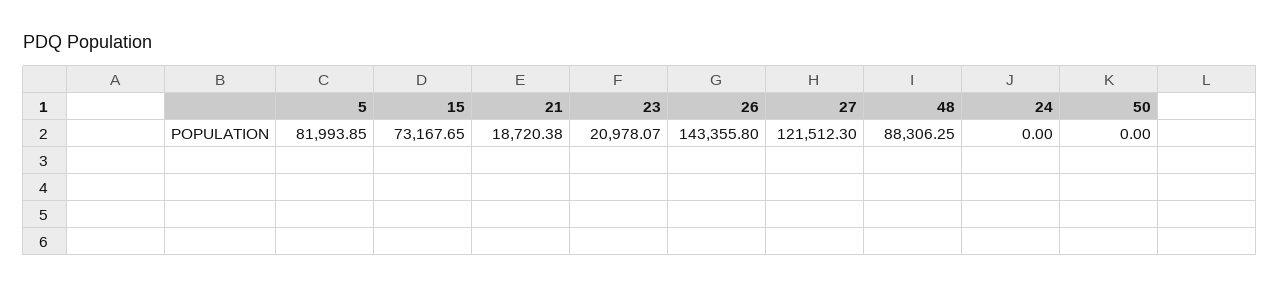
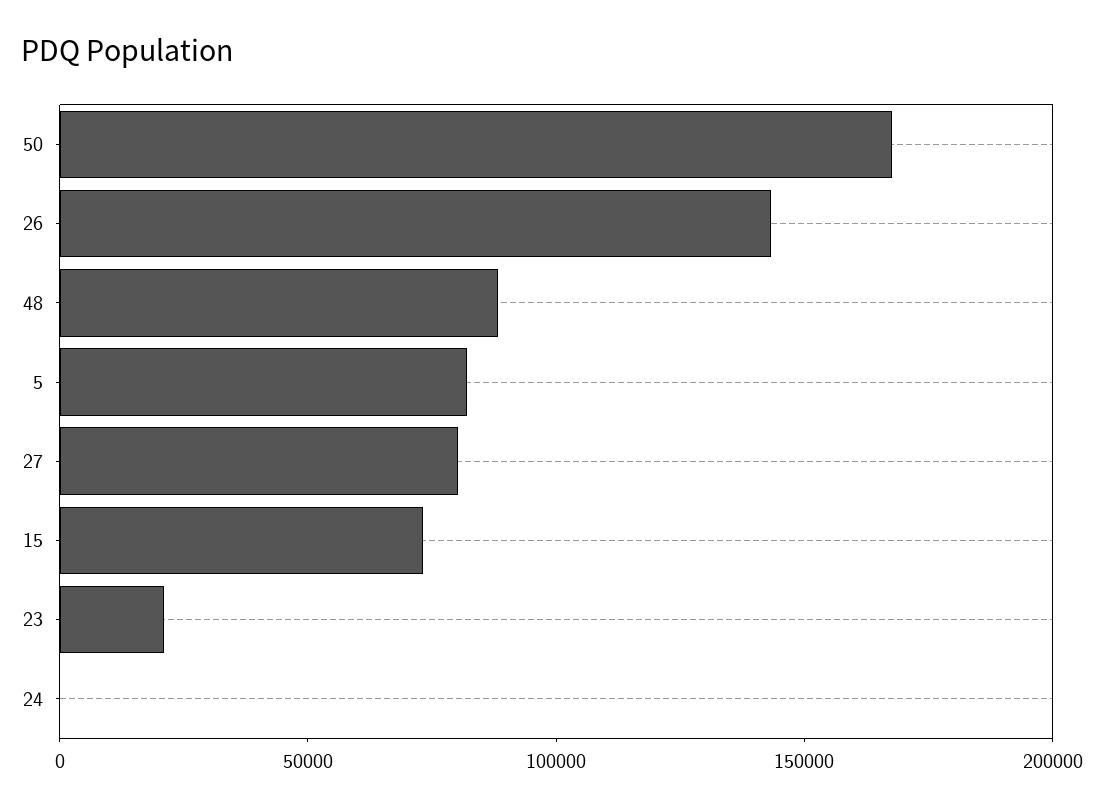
  {
    "5": 81993.85,
    "15": 73167.65,
-   "21": 18720.38,
    "23": 20978.07,
    "26": 143355.8,
-   "27": 121512.3,
+   "27": 80000,
    "48": 88306.25,
    "24": 0,
-   "50": 0
+   "50": 170000
  }

